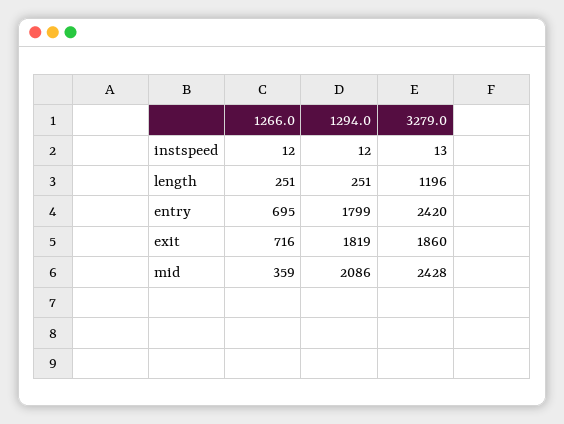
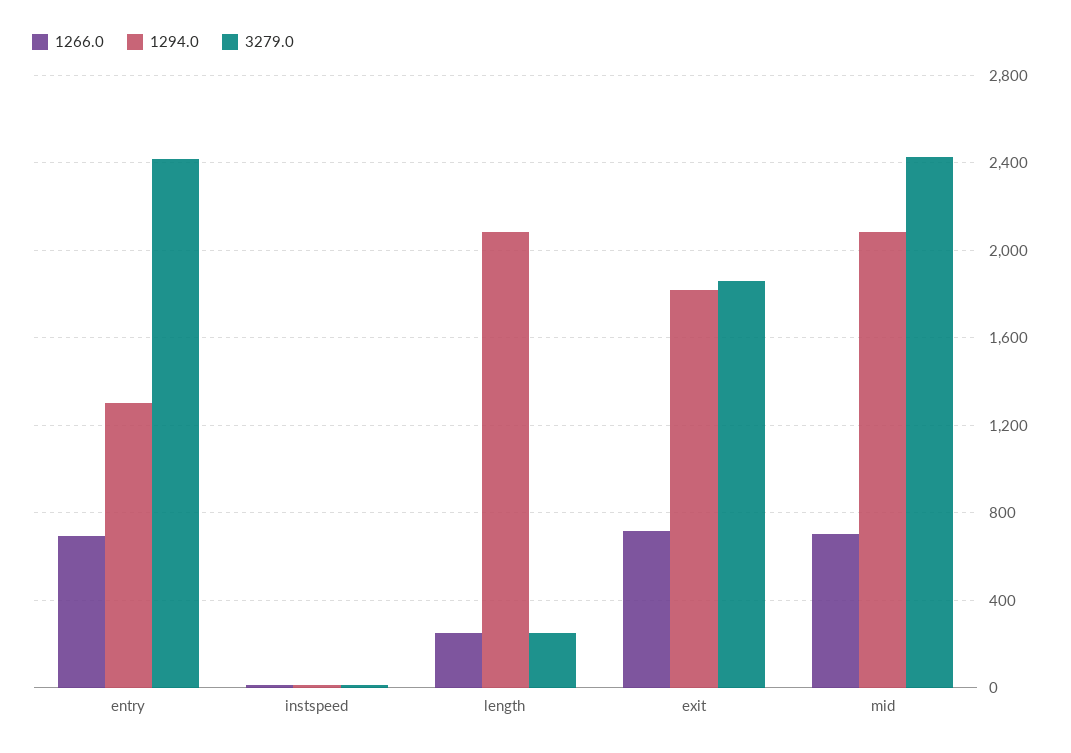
  {
    "1266.0": {
      "instspeed": 12,
      "length": 251,
      "entry": 695,
      "exit": 716,
-     "mid": 359
+     "mid": 700
    },
    "1294.0": {
      "instspeed": 12,
-     "length": 251,
+     "length": 2100,
-     "entry": 1799,
+     "entry": 1300,
      "exit": 1819,
      "mid": 2086
    },
    "3279.0": {
      "instspeed": 13,
-     "length": 1196,
+     "length": 250,
      "entry": 2420,
      "exit": 1860,
      "mid": 2428
    }
  }

